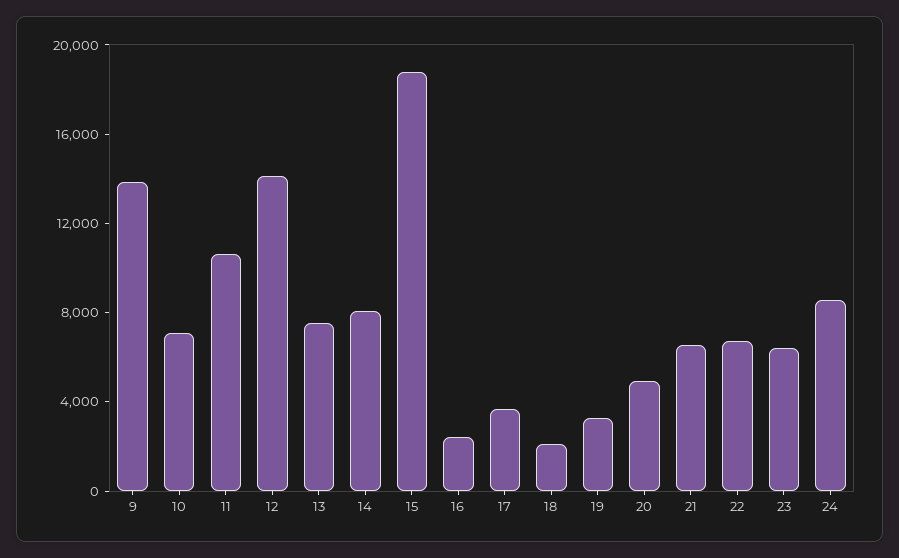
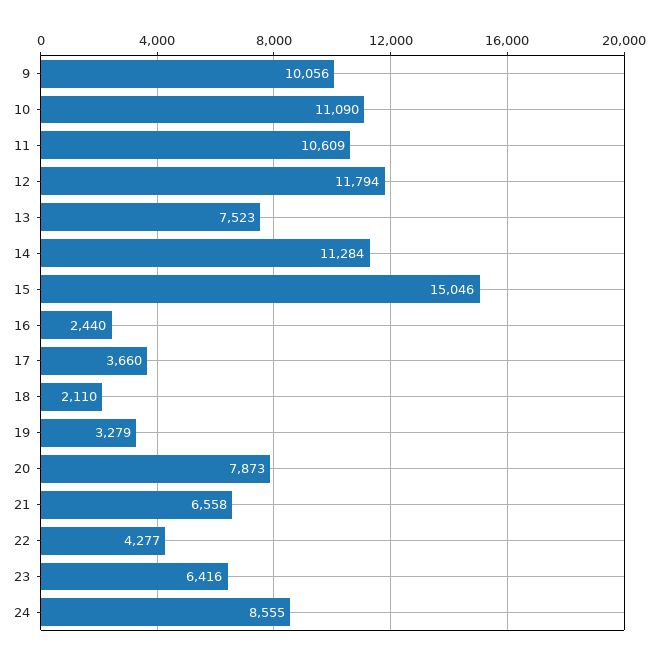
  {
-   "9": 14000,
+   "9": 10056,
-   "10": 7000,
+   "10": 11090,
    "11": 10609,
-   "12": 14000,
+   "12": 11794,
    "13": 7523,
-   "14": 8000,
+   "14": 11284,
-   "15": 19000,
+   "15": 15046,
    "16": 2440,
    "17": 3660,
    "18": 2110,
    "19": 3279,
-   "20": 5000,
+   "20": 7873,
    "21": 6558,
-   "22": 7000,
+   "22": 4277,
    "23": 6416,
    "24": 8555
  }

